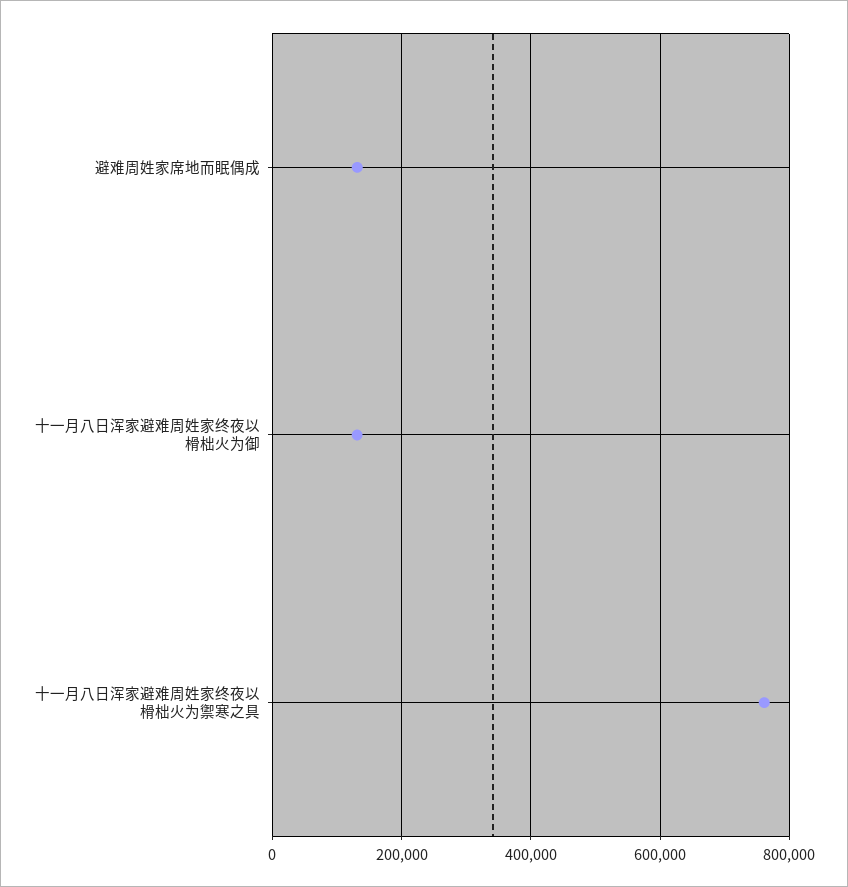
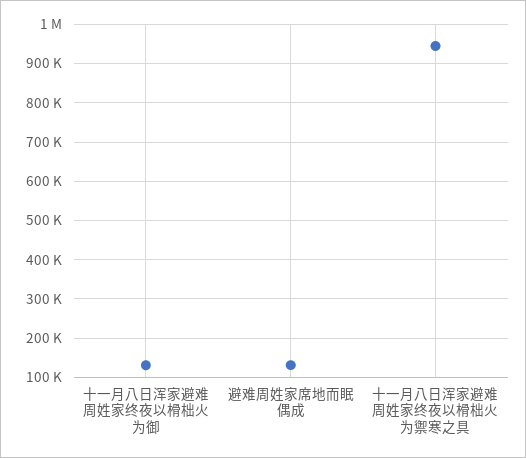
  {
    "避难周姓家席地而眠偶成": 140000,
    "十一月八日浑家避难周姓家终夜以榾柮火为御": 140000,
-   "十一月八日浑家避难周姓家终夜以榾柮火为禦寒之具": 760000
+   "十一月八日浑家避难周姓家终夜以榾柮火为禦寒之具": 940000
  }

